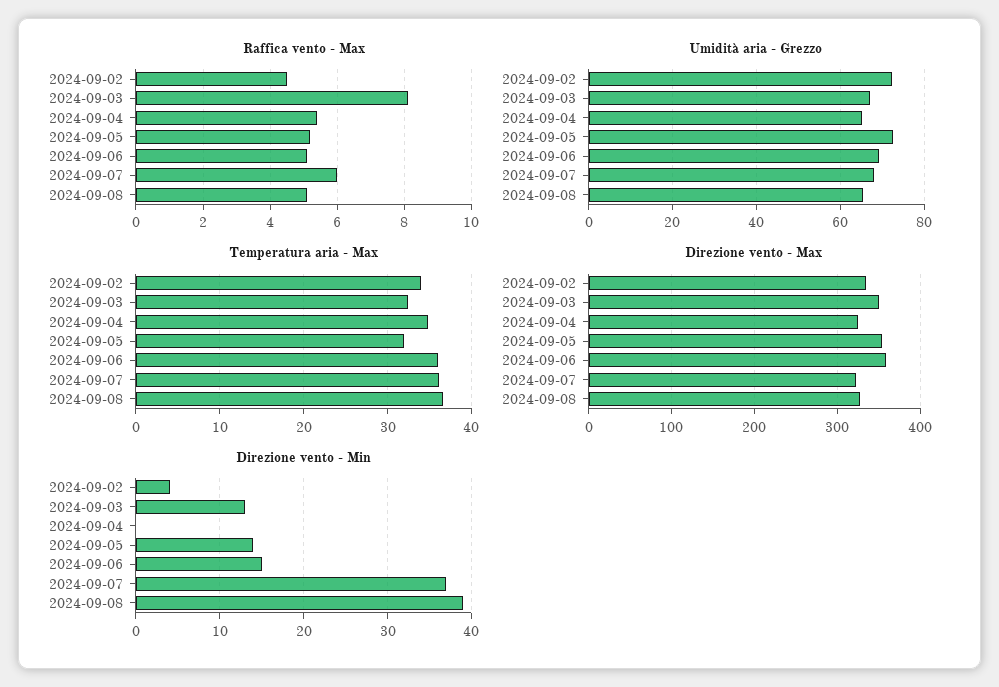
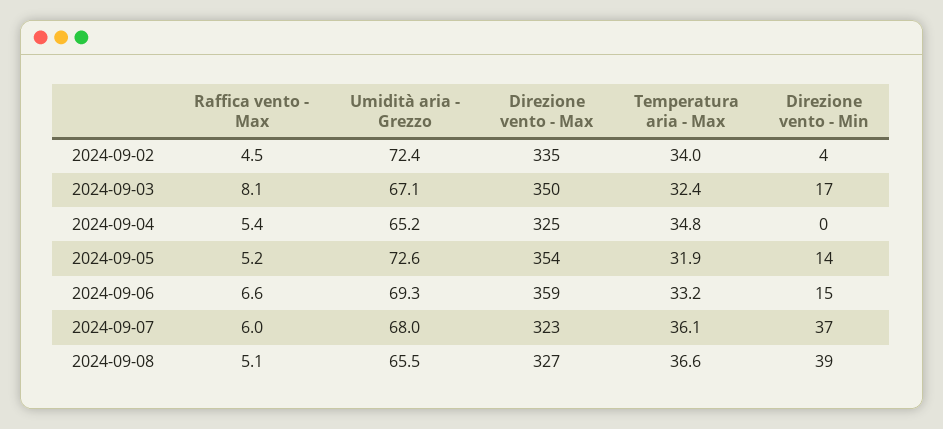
  {
    "Raffica vento - Max": {
      "2024-09-02": 4.5,
      "2024-09-03": 8.1,
      "2024-09-04": 5.4,
      "2024-09-05": 5.2,
-     "2024-09-06": 5,
+     "2024-09-06": 6.6,
      "2024-09-07": 6,
      "2024-09-08": 5.1
    },
    "Umidità aria - Grezzo": {
      "2024-09-02": 72.4,
      "2024-09-03": 67.1,
      "2024-09-04": 65.2,
      "2024-09-05": 72.6,
      "2024-09-06": 69.3,
      "2024-09-07": 68,
      "2024-09-08": 65.5
    },
    "Temperatura aria - Max": {
      "2024-09-02": 34,
      "2024-09-03": 32.4,
      "2024-09-04": 34.8,
      "2024-09-05": 31.9,
-     "2024-09-06": 36,
+     "2024-09-06": 33.2,
      "2024-09-07": 36.1,
      "2024-09-08": 36.6
    },
    "Direzione vento - Max": {
      "2024-09-02": 335,
      "2024-09-03": 350,
      "2024-09-04": 325,
      "2024-09-05": 354,
      "2024-09-06": 359,
      "2024-09-07": 323,
      "2024-09-08": 327
    },
    "Direzione vento - Min": {
      "2024-09-02": 4,
-     "2024-09-03": 13,
+     "2024-09-03": 17,
      "2024-09-04": 0,
      "2024-09-05": 14,
      "2024-09-06": 15,
      "2024-09-07": 37,
      "2024-09-08": 39
    }
  }

